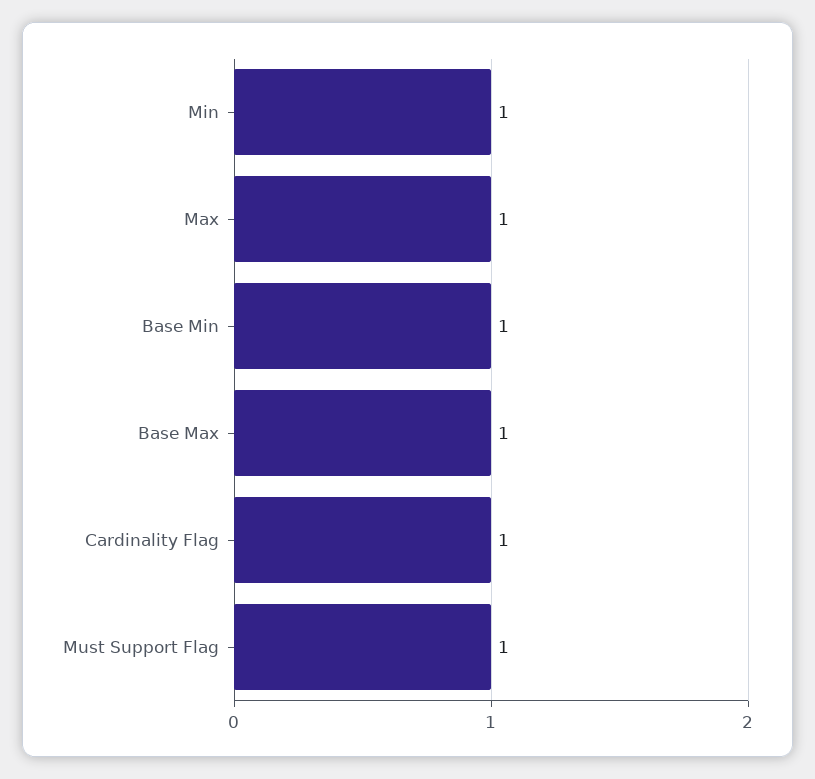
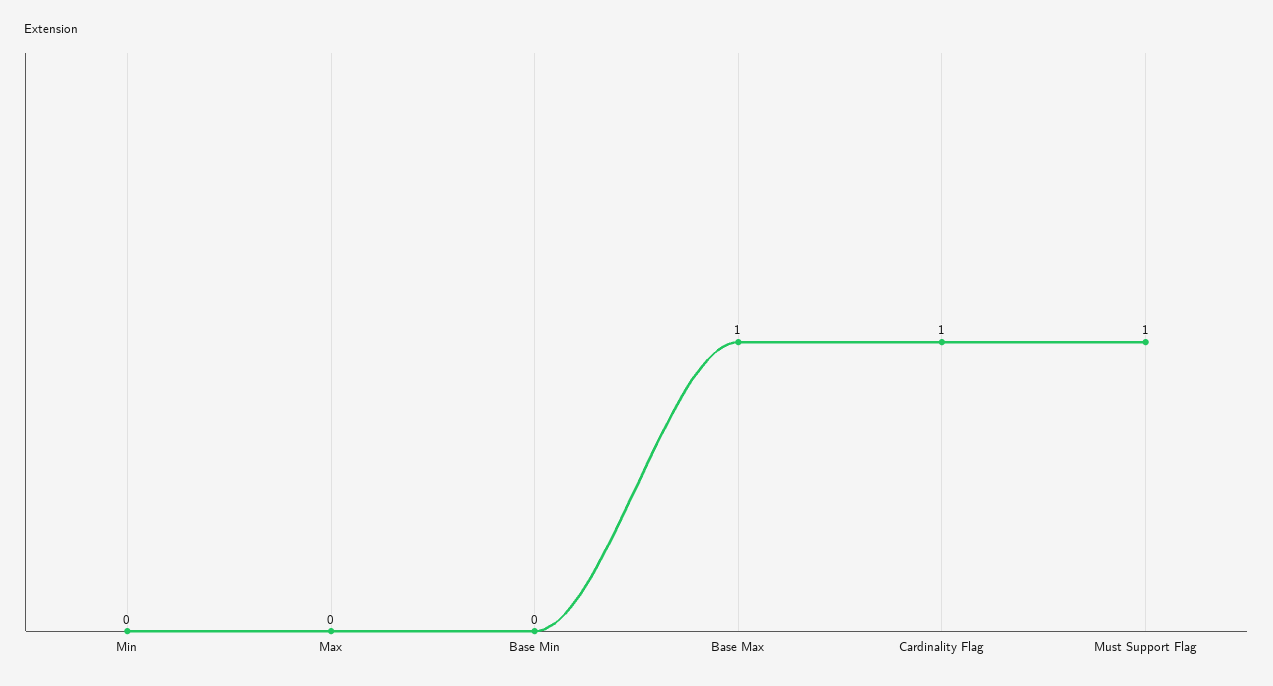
  {
-   "Min": 1,
+   "Min": 0,
-   "Max": 1,
+   "Max": 0,
-   "Base Min": 1,
+   "Base Min": 0,
    "Base Max": 1,
    "Cardinality Flag": 1,
    "Must Support Flag": 1
  }

